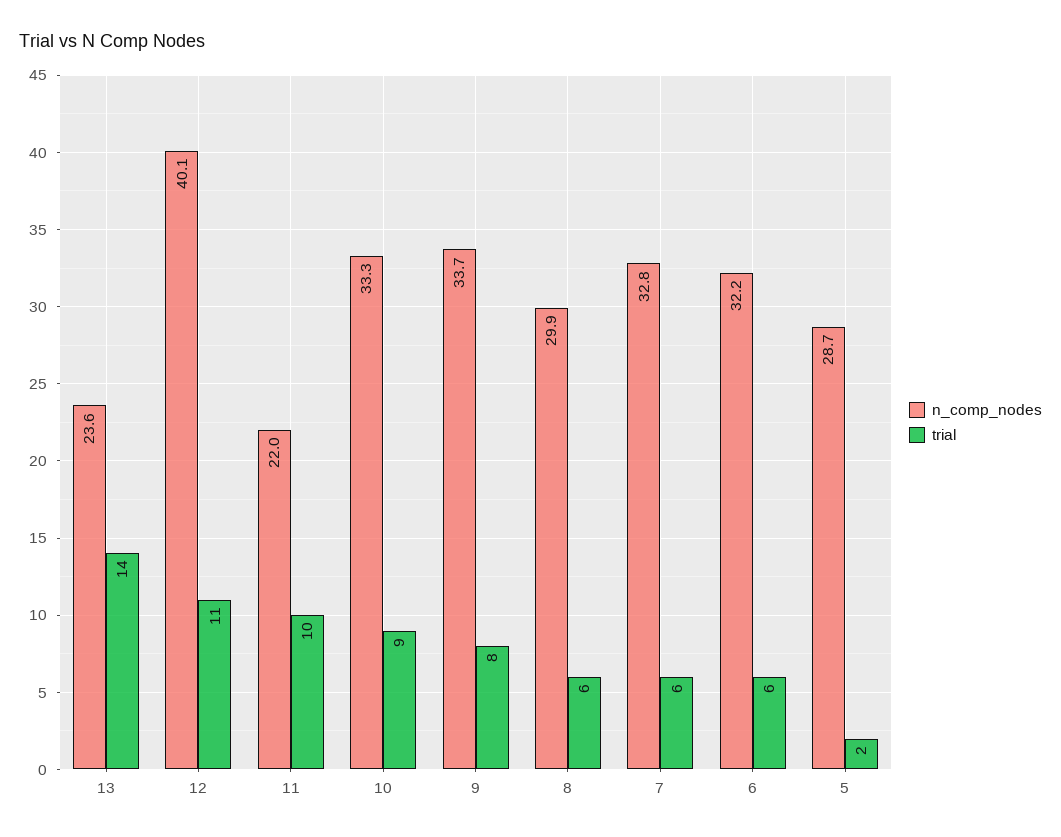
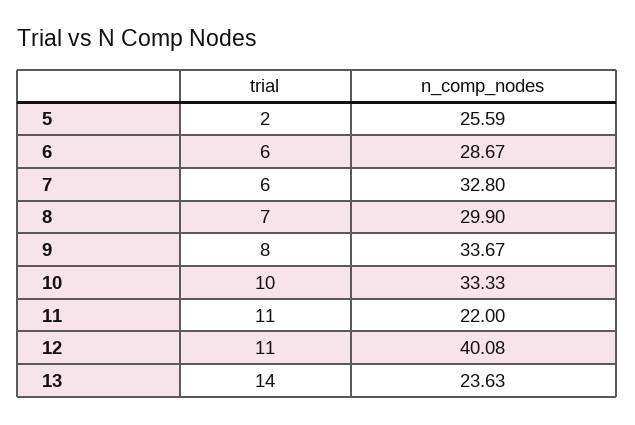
  {
    "n_comp_nodes": {
      "13": 23.63,
      "12": 40.08,
      "11": 22,
      "10": 33.33,
      "9": 33.67,
      "8": 29.9,
      "7": 32.8,
-     "6": 32.2,
+     "6": 28.67,
-     "5": 28.7
+     "5": 25.59
    },
    "trial": {
      "13": 14,
      "12": 11,
-     "11": 10,
+     "11": 11,
-     "10": 9,
+     "10": 10,
      "9": 8,
-     "8": 6,
+     "8": 7,
      "7": 6,
      "6": 6,
      "5": 2
    }
  }

